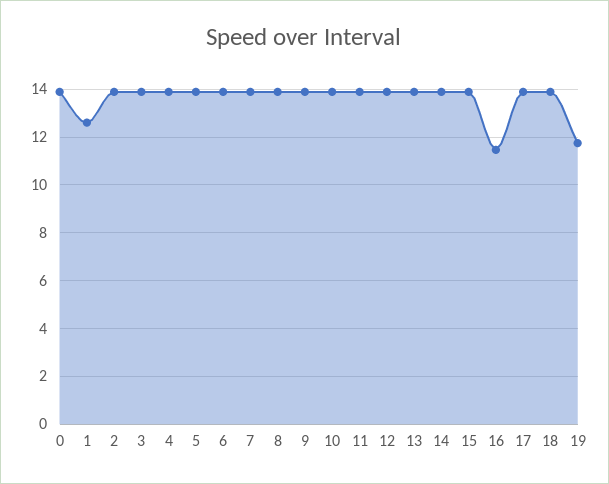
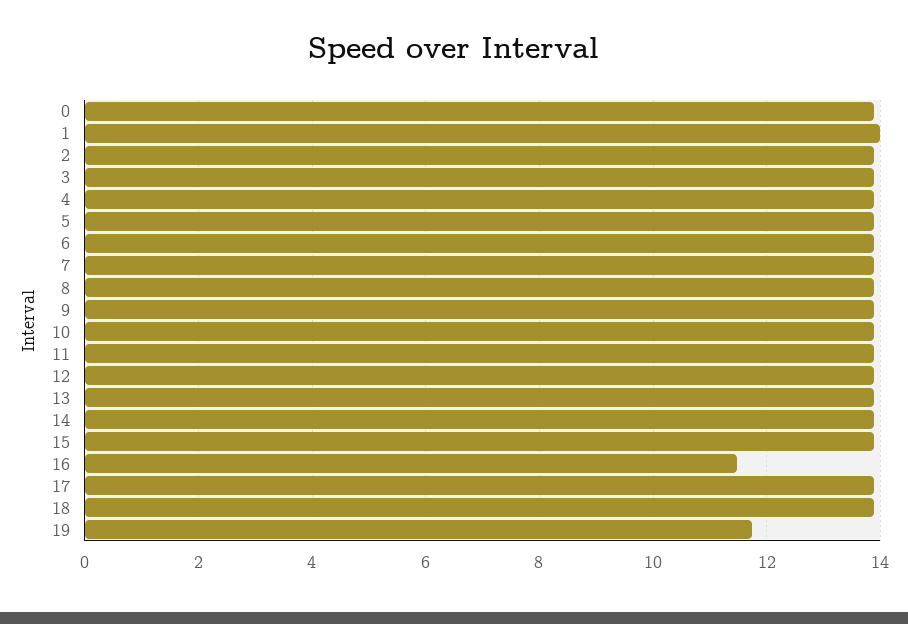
  {
    "0": 13.8,
-   "1": 12.5,
+   "1": 14,
    "2": 13.8,
    "3": 13.8,
    "4": 13.8,
    "5": 13.8,
    "6": 13.8,
    "7": 13.8,
    "8": 13.8,
    "9": 13.8,
    "10": 13.8,
    "11": 13.8,
    "12": 13.8,
    "13": 13.8,
    "14": 13.8,
    "15": 13.8,
    "16": 11.4,
    "17": 13.8,
    "18": 13.8,
    "19": 11.8
  }

